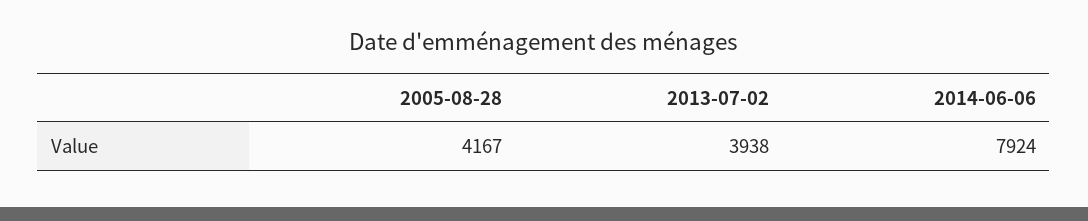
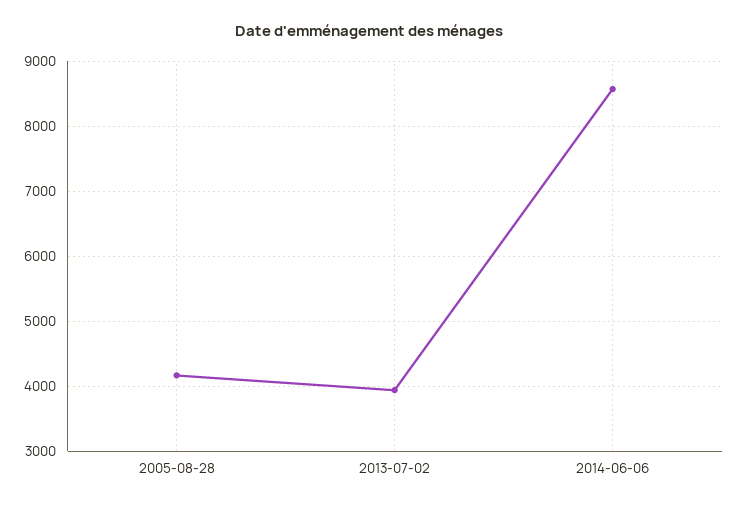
  {
    "2005-08-28": 4167,
    "2013-07-02": 3938,
-   "2014-06-06": 7924
+   "2014-06-06": 8600
  }

